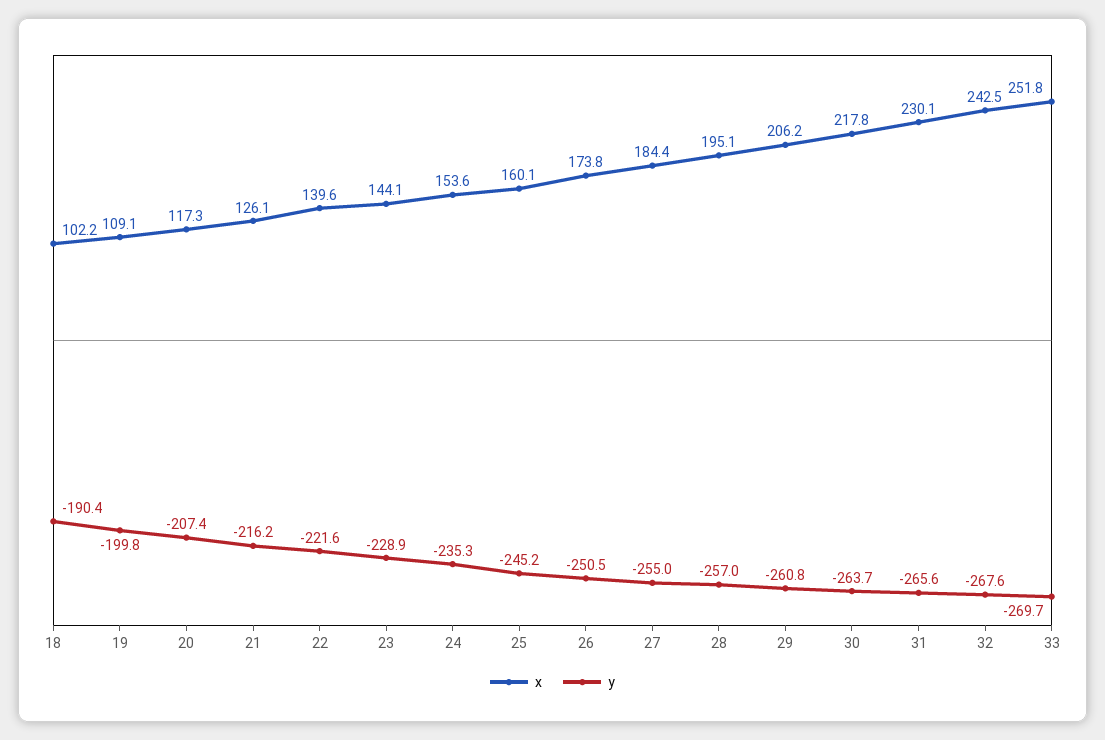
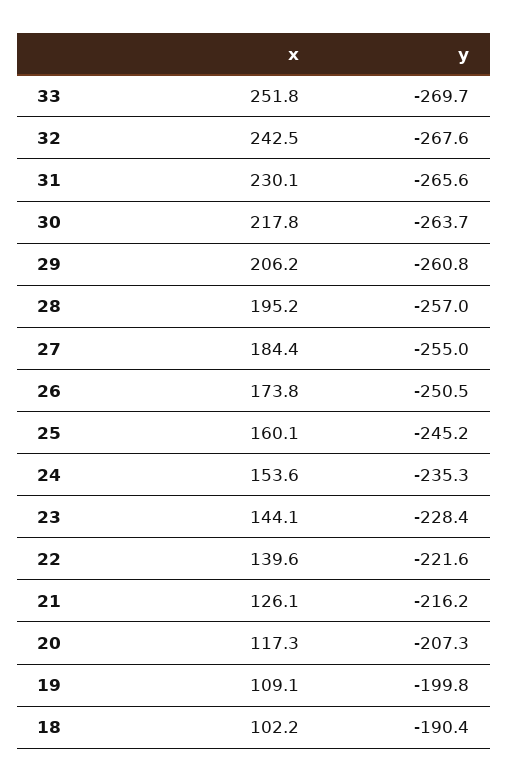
  {
    "x": {
      "18": 102.2,
      "19": 109.1,
      "20": 117.3,
      "21": 126.1,
      "22": 139.6,
      "23": 144.1,
      "24": 153.6,
      "25": 160.1,
      "26": 173.8,
      "27": 184.4,
-     "28": 195.1,
+     "28": 195.2,
      "29": 206.2,
      "30": 217.8,
      "31": 230.1,
      "32": 242.5,
      "33": 251.8
    },
    "y": {
      "18": -190.4,
      "19": -199.8,
-     "20": -207.4,
+     "20": -207.3,
      "21": -216.2,
      "22": -221.6,
-     "23": -228.9,
+     "23": -228.4,
      "24": -235.3,
      "25": -245.2,
      "26": -250.5,
      "27": -255,
      "28": -257,
      "29": -260.8,
      "30": -263.7,
      "31": -265.6,
      "32": -267.6,
      "33": -269.7
    }
  }

